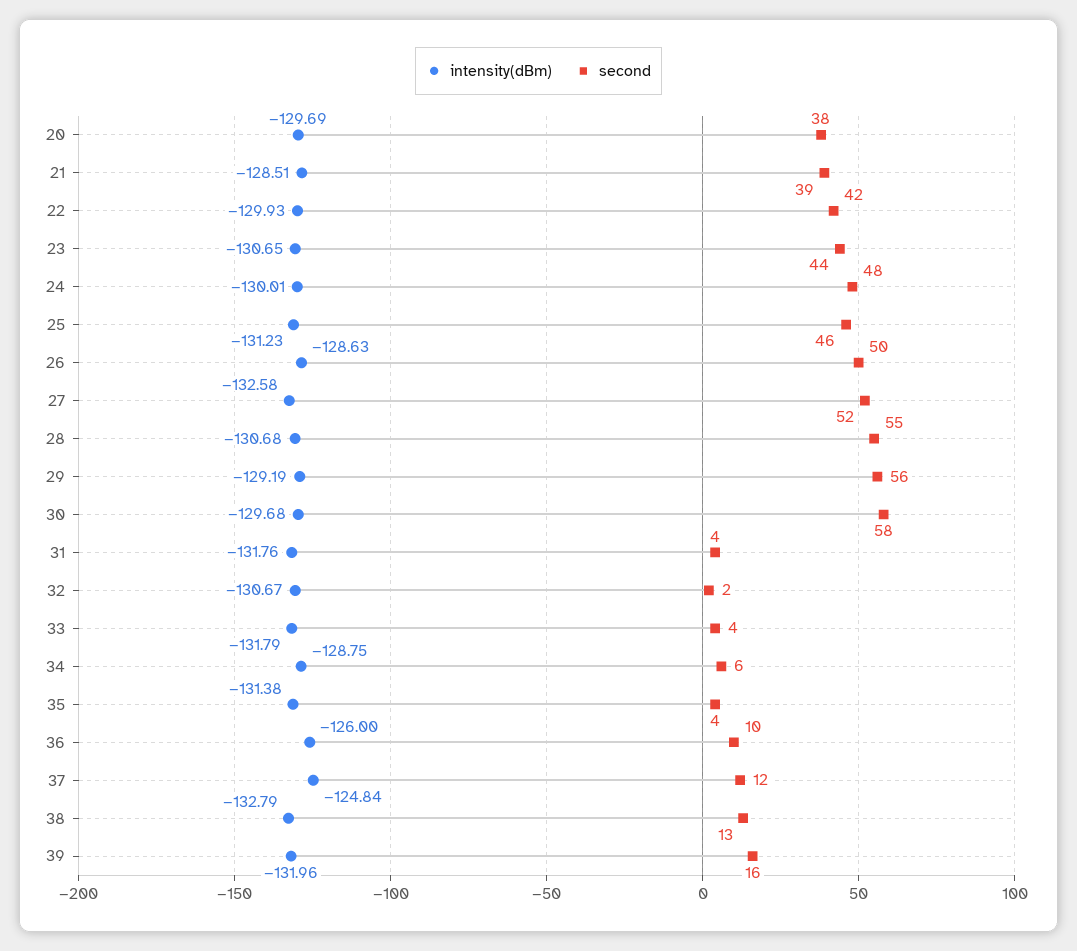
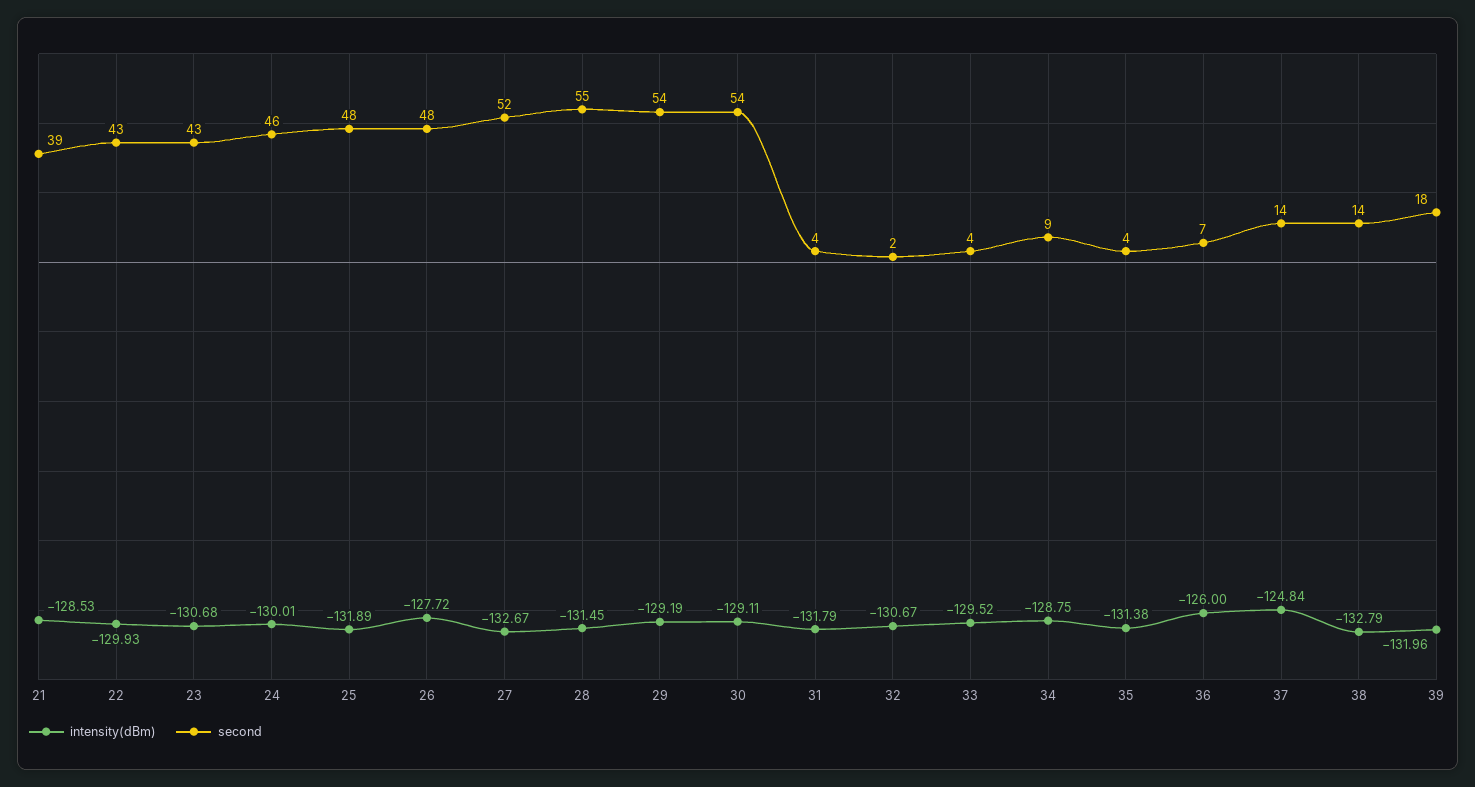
  {
    "intensity(dBm)": {
-     "20": -129.69,
-     "21": -128.51,
+     "21": -128.53,
      "22": -129.93,
-     "23": -130.65,
+     "23": -130.68,
      "24": -130.01,
-     "25": -131.23,
+     "25": -131.89,
-     "26": -128.63,
+     "26": -127.72,
-     "27": -132.58,
+     "27": -132.67,
-     "28": -130.68,
+     "28": -131.45,
      "29": -129.19,
-     "30": -129.68,
+     "30": -129.11,
-     "31": -131.76,
+     "31": -131.79,
      "32": -130.67,
-     "33": -131.79,
+     "33": -129.52,
      "34": -128.75,
      "35": -131.38,
      "36": -126,
      "37": -124.84,
      "38": -132.79,
      "39": -131.96
    },
    "second": {
-     "20": 38,
      "21": 39,
-     "22": 42,
+     "22": 43,
-     "23": 44,
+     "23": 43,
-     "24": 48,
+     "24": 46,
-     "25": 46,
+     "25": 48,
-     "26": 50,
+     "26": 48,
      "27": 52,
      "28": 55,
-     "29": 56,
+     "29": 54,
-     "30": 58,
+     "30": 54,
      "31": 4,
      "32": 2,
      "33": 4,
-     "34": 6,
+     "34": 9,
      "35": 4,
-     "36": 10,
+     "36": 7,
-     "37": 12,
+     "37": 14,
-     "38": 13,
+     "38": 14,
-     "39": 16
+     "39": 18
    }
  }

